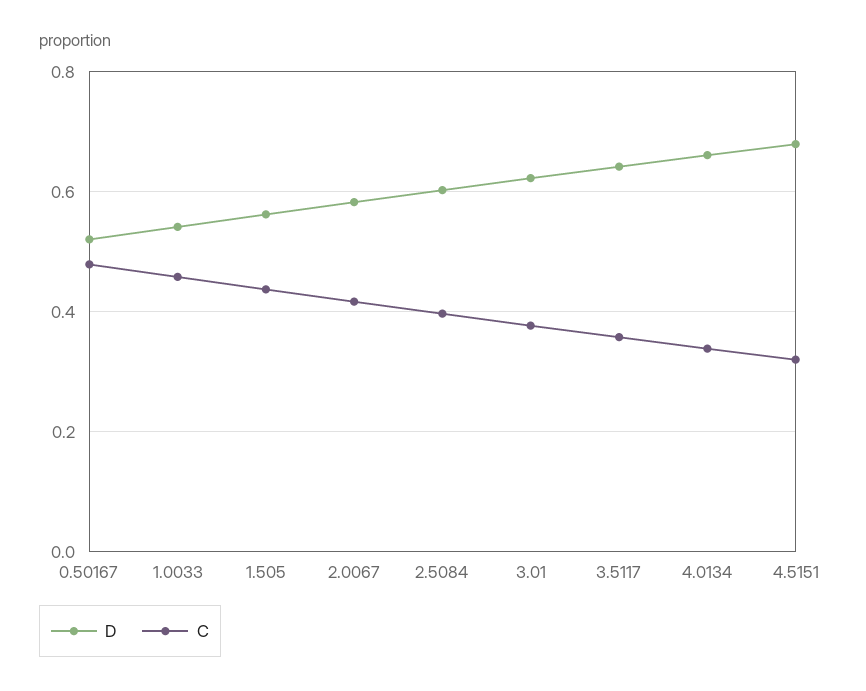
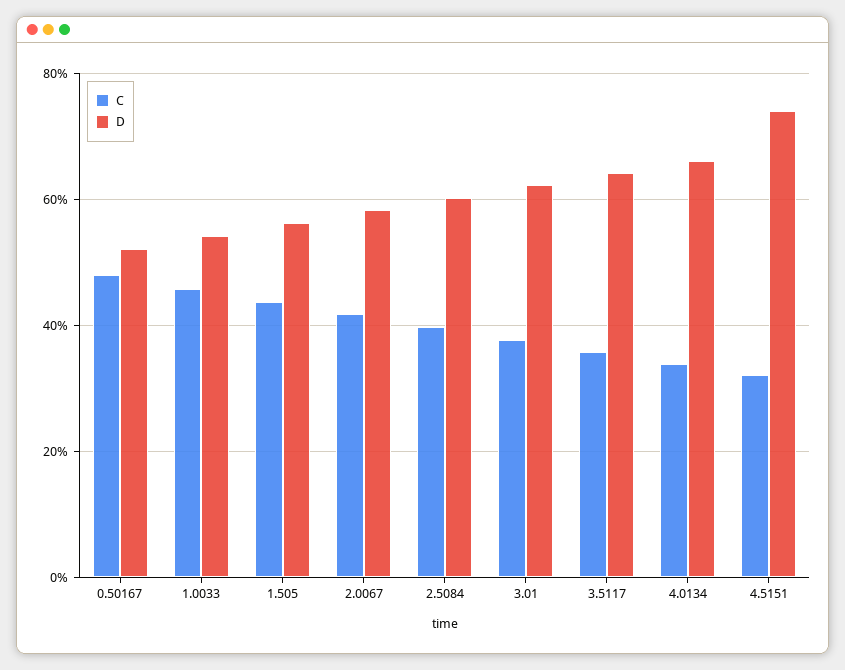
  {
    "D": {
      "0.50167": 0.52,
      "1.0033": 0.54,
      "1.505": 0.56,
      "2.0067": 0.58,
      "2.5084": 0.6,
      "3.01": 0.62,
      "3.5117": 0.64,
      "4.0134": 0.66,
-     "4.5151": 0.68
+     "4.5151": 0.74
    },
    "C": {
      "0.50167": 0.48,
      "1.0033": 0.46,
      "1.505": 0.44,
      "2.0067": 0.42,
      "2.5084": 0.4,
      "3.01": 0.38,
      "3.5117": 0.36,
      "4.0134": 0.34,
      "4.5151": 0.32
    }
  }

